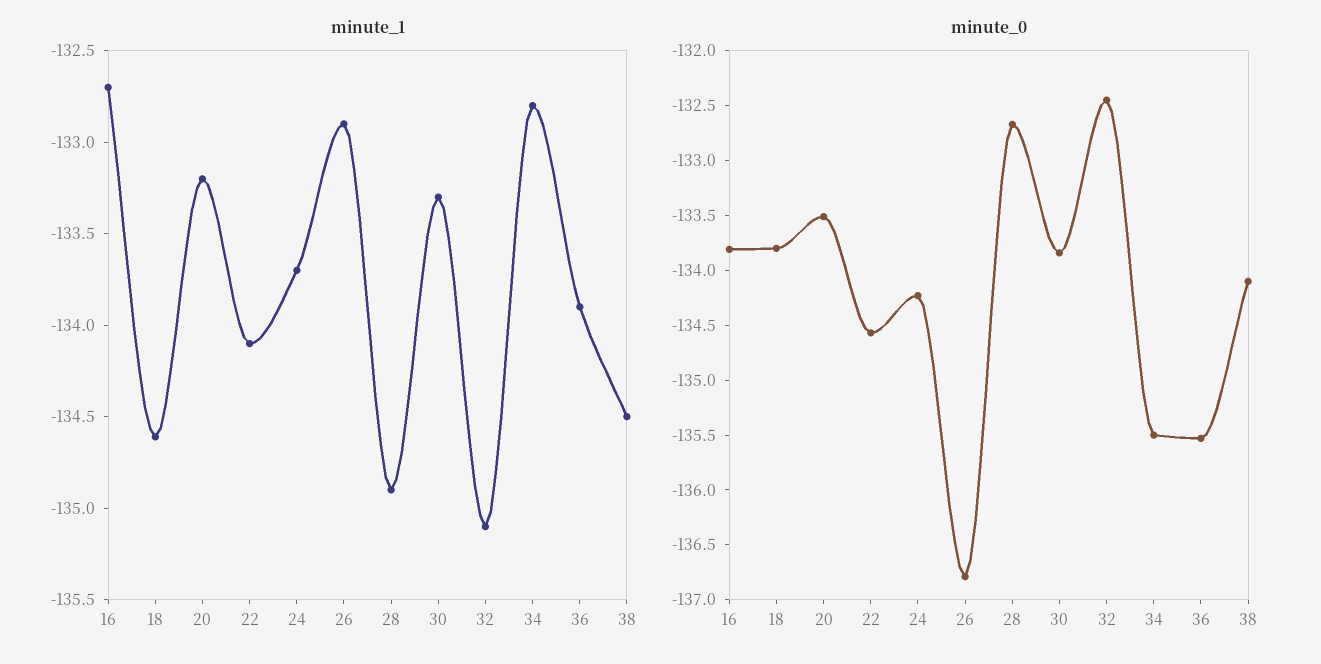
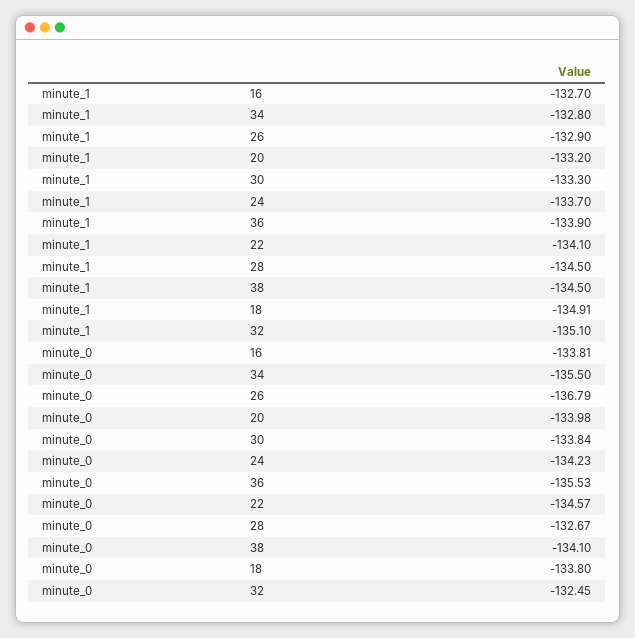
  {
    "minute_1": {
      "16": -132.7,
-     "18": -134.6,
+     "18": -134.91,
      "20": -133.2,
      "22": -134.1,
      "24": -133.7,
      "26": -132.9,
-     "28": -134.9,
+     "28": -134.5,
      "30": -133.3,
      "32": -135.1,
      "34": -132.8,
      "36": -133.9,
      "38": -134.5
    },
    "minute_0": {
      "16": -133.81,
      "18": -133.8,
-     "20": -133.5,
+     "20": -133.98,
      "22": -134.57,
      "24": -134.23,
      "26": -136.79,
      "28": -132.67,
      "30": -133.84,
      "32": -132.45,
      "34": -135.5,
      "36": -135.53,
      "38": -134.1
    }
  }

